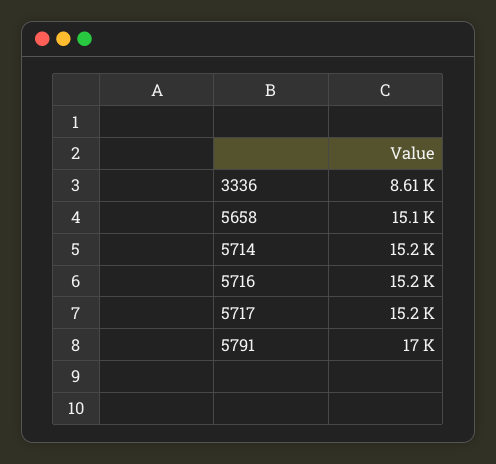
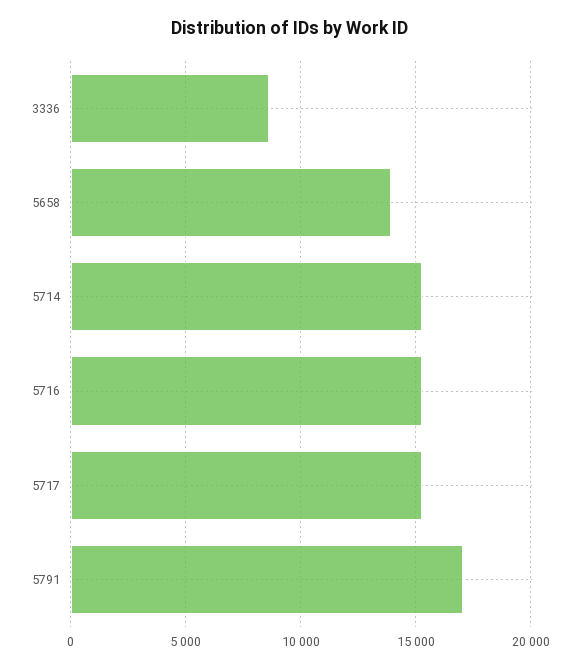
  {
    "3336": 8610,
-   "5658": 15100,
+   "5658": 14000,
    "5714": 15200,
    "5716": 15200,
    "5717": 15200,
    "5791": 17000
  }

